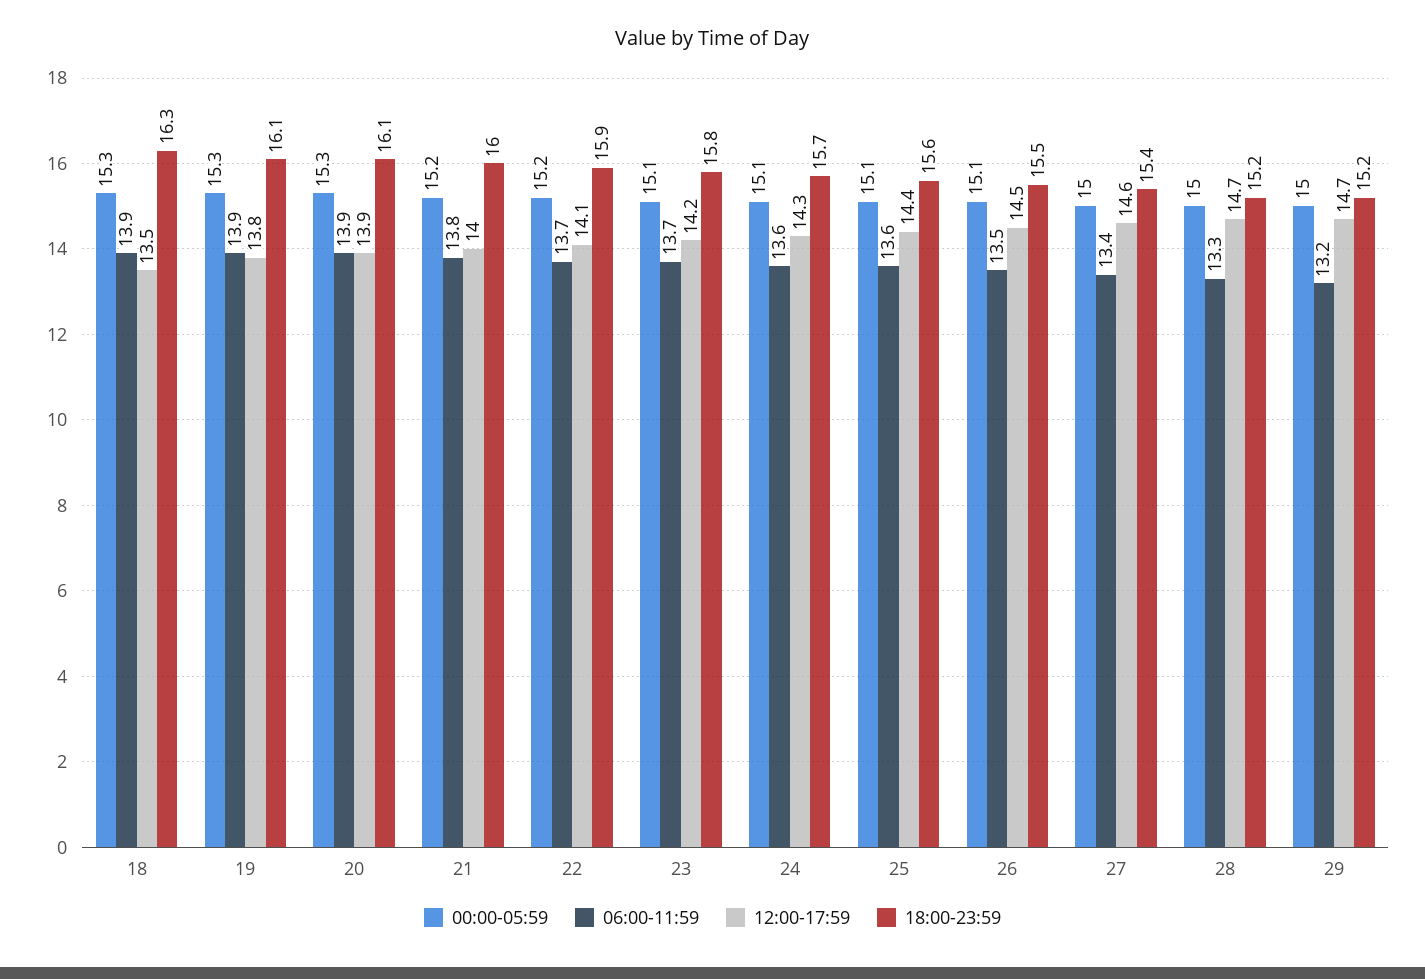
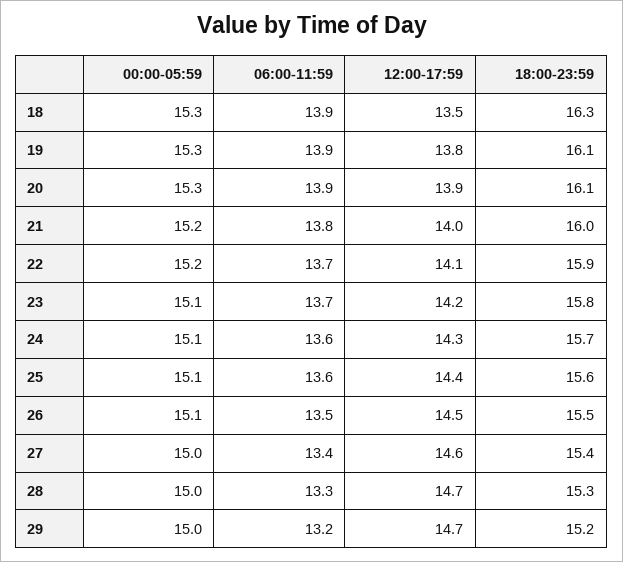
  {
    "00:00-05:59": {
      "18": 15.3,
      "19": 15.3,
      "20": 15.3,
      "21": 15.2,
      "22": 15.2,
      "23": 15.1,
      "24": 15.1,
      "25": 15.1,
      "26": 15.1,
      "27": 15,
      "28": 15,
      "29": 15
    },
    "06:00-11:59": {
      "18": 13.9,
      "19": 13.9,
      "20": 13.9,
      "21": 13.8,
      "22": 13.7,
      "23": 13.7,
      "24": 13.6,
      "25": 13.6,
      "26": 13.5,
      "27": 13.4,
      "28": 13.3,
      "29": 13.2
    },
    "12:00-17:59": {
      "18": 13.5,
      "19": 13.8,
      "20": 13.9,
      "21": 14,
      "22": 14.1,
      "23": 14.2,
      "24": 14.3,
      "25": 14.4,
      "26": 14.5,
      "27": 14.6,
      "28": 14.7,
      "29": 14.7
    },
    "18:00-23:59": {
      "18": 16.3,
      "19": 16.1,
      "20": 16.1,
      "21": 16,
      "22": 15.9,
      "23": 15.8,
      "24": 15.7,
      "25": 15.6,
      "26": 15.5,
      "27": 15.4,
-     "28": 15.2,
+     "28": 15.3,
      "29": 15.2
    }
  }

